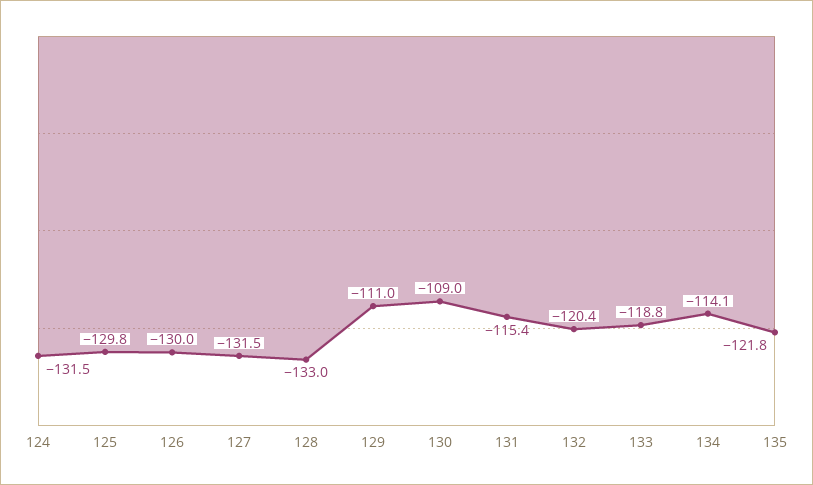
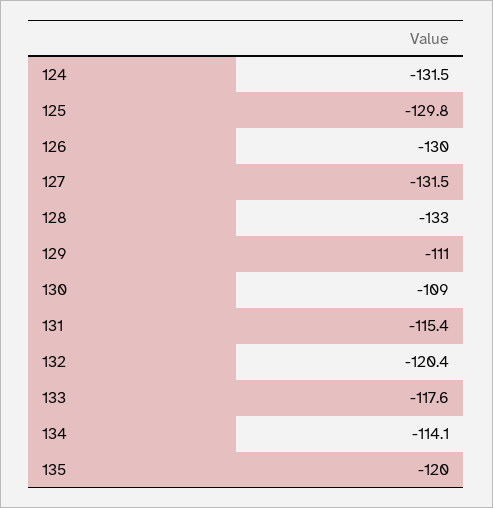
  {
    "124": -131.5,
    "125": -129.8,
    "126": -130,
    "127": -131.5,
    "128": -133,
    "129": -111,
    "130": -109,
    "131": -115.4,
    "132": -120.4,
-   "133": -118.8,
+   "133": -117.6,
    "134": -114.1,
-   "135": -121.8
+   "135": -120
  }

